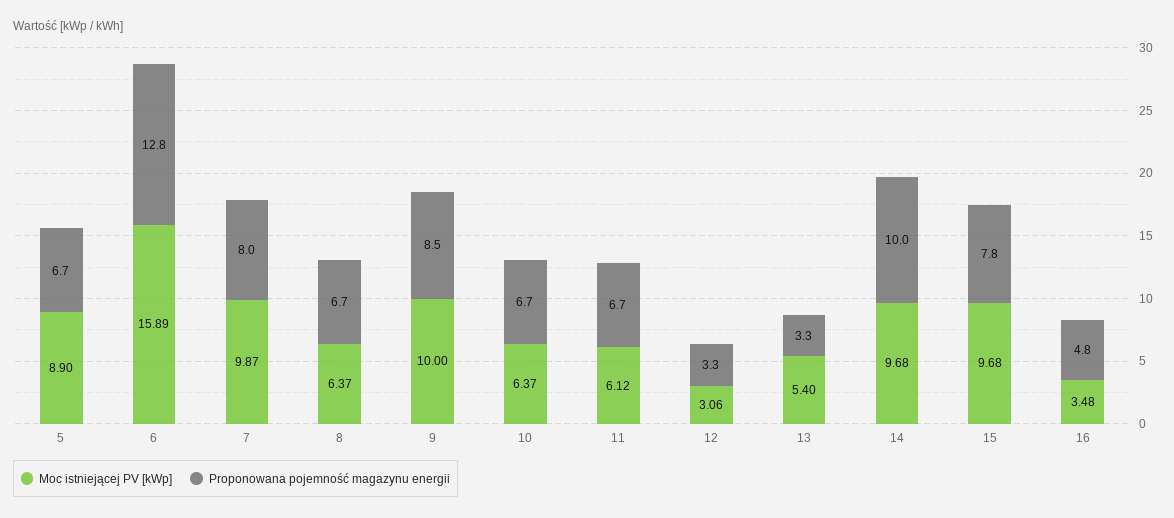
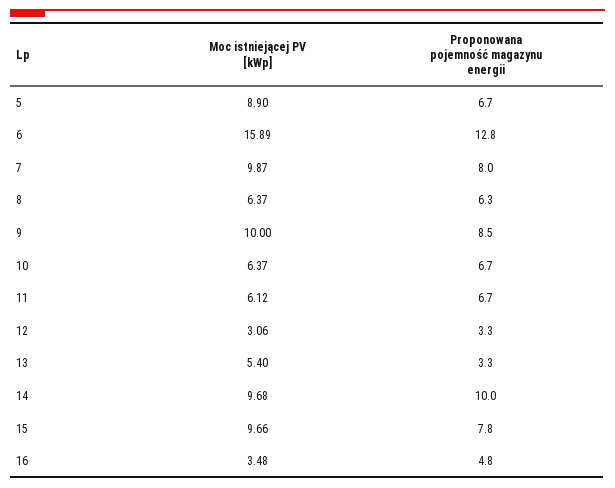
  {
    "Moc istniejącej PV [kWp]": {
      "5": 8.9,
      "6": 15.89,
      "7": 9.87,
      "8": 6.37,
      "9": 10,
      "10": 6.37,
      "11": 6.12,
      "12": 3.06,
      "13": 5.4,
      "14": 9.68,
-     "15": 9.68,
+     "15": 9.66,
      "16": 3.48
    },
    "Proponowana pojemność magazynu energii": {
      "5": 6.7,
      "6": 12.8,
      "7": 8,
-     "8": 6.7,
+     "8": 6.3,
      "9": 8.5,
      "10": 6.7,
      "11": 6.7,
      "12": 3.3,
      "13": 3.3,
      "14": 10,
      "15": 7.8,
      "16": 4.8
    }
  }

